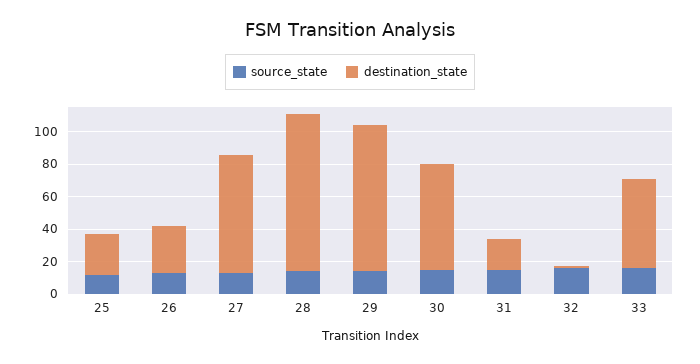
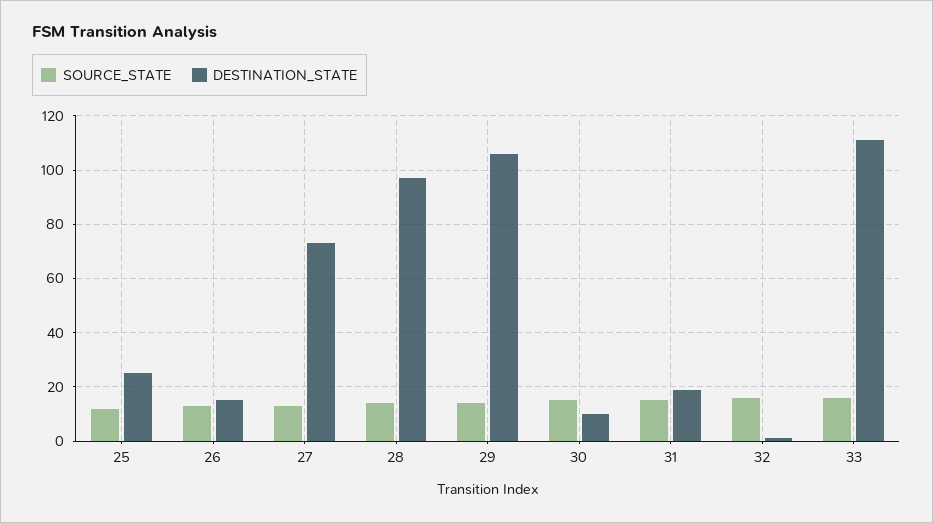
  {
    "source_state": {
      "25": 10,
      "26": 15,
      "27": 15,
      "28": 15,
      "29": 15,
      "30": 15,
      "31": 15,
      "32": 15,
      "33": 15
    },
    "destination_state": {
      "25": 25,
-     "26": 30,
+     "26": 15,
      "27": 75,
      "28": 95,
-     "29": 90,
+     "29": 105,
-     "30": 65,
+     "30": 10,
      "31": 20,
      "32": 0,
-     "33": 55
+     "33": 110
    }
  }

